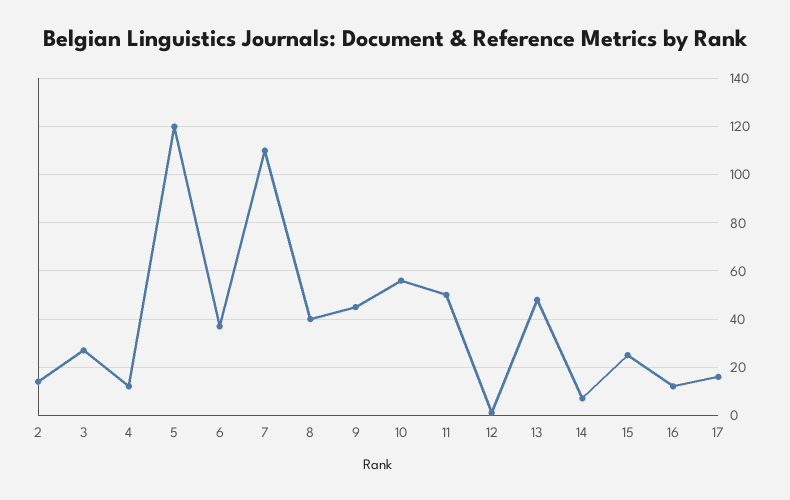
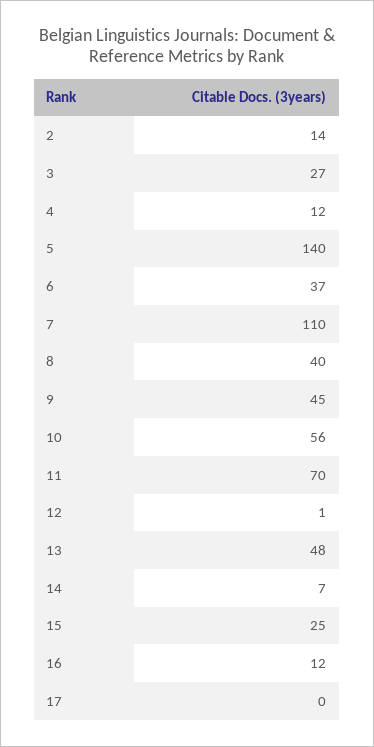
  {
    "2": 14,
    "3": 27,
    "4": 12,
-   "5": 120,
+   "5": 140,
    "6": 37,
    "7": 110,
    "8": 40,
    "9": 45,
    "10": 56,
-   "11": 50,
+   "11": 70,
    "12": 1,
    "13": 48,
    "14": 7,
    "15": 25,
    "16": 12,
-   "17": 15
+   "17": 0
  }

